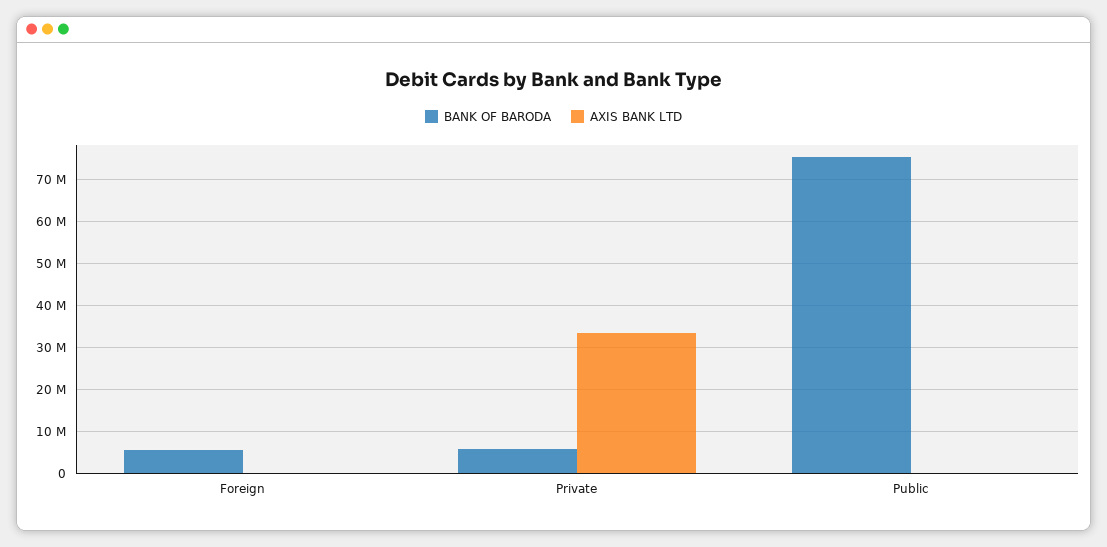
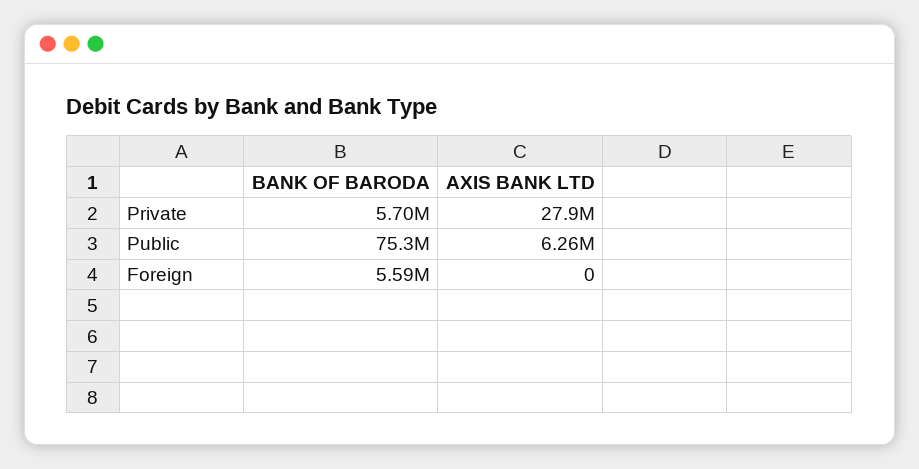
  {
    "BANK OF BARODA": {
      "Foreign": 5590000,
      "Private": 5700000,
      "Public": 75300000
    },
    "AXIS BANK LTD": {
      "Foreign": 0,
-     "Private": 34000000,
+     "Private": 27900000,
-     "Public": 0
+     "Public": 6260000
    }
  }

